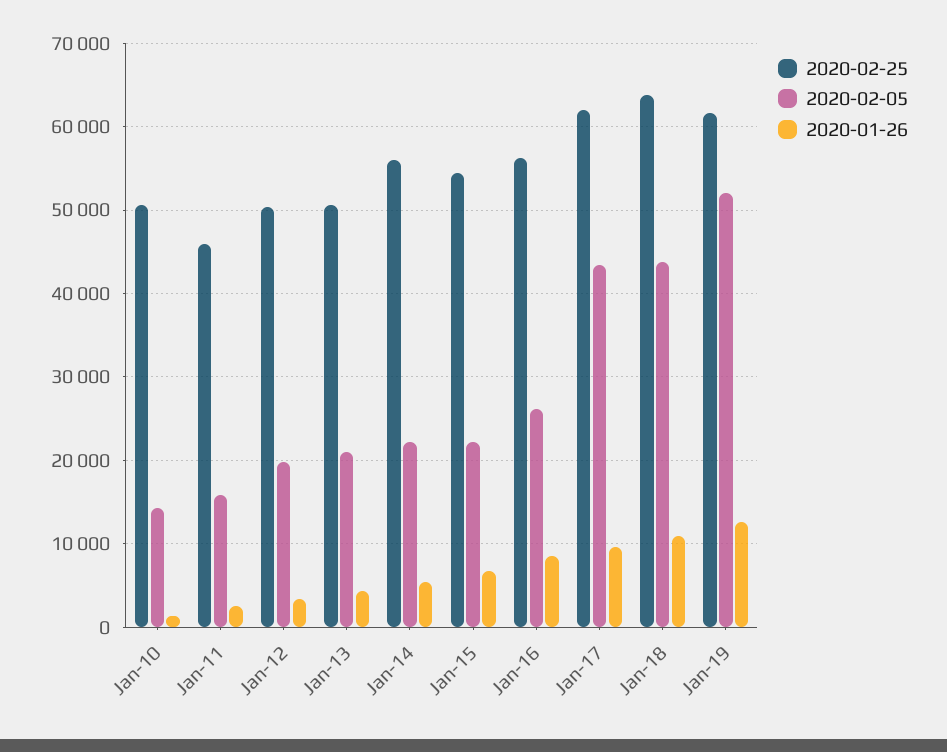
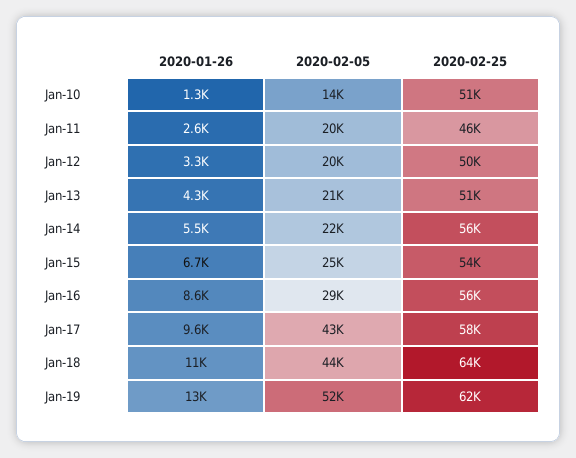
  {
    "2020-02-25": {
      "Jan-10": 51000,
      "Jan-11": 46000,
      "Jan-12": 50000,
      "Jan-13": 51000,
      "Jan-14": 56000,
      "Jan-15": 54000,
      "Jan-16": 56000,
-     "Jan-17": 62000,
+     "Jan-17": 58000,
      "Jan-18": 64000,
      "Jan-19": 62000
    },
    "2020-02-05": {
      "Jan-10": 14000,
-     "Jan-11": 16000,
+     "Jan-11": 20000,
      "Jan-12": 20000,
      "Jan-13": 21000,
      "Jan-14": 22000,
-     "Jan-15": 22000,
+     "Jan-15": 25000,
-     "Jan-16": 26000,
+     "Jan-16": 29000,
      "Jan-17": 43000,
      "Jan-18": 44000,
      "Jan-19": 52000
    },
    "2020-01-26": {
      "Jan-10": 1300,
      "Jan-11": 2600,
      "Jan-12": 3300,
      "Jan-13": 4300,
      "Jan-14": 5500,
      "Jan-15": 6700,
      "Jan-16": 8600,
      "Jan-17": 9600,
      "Jan-18": 11000,
      "Jan-19": 13000
    }
  }

